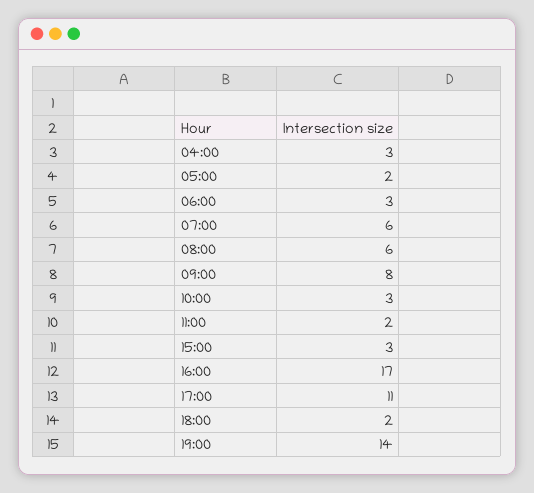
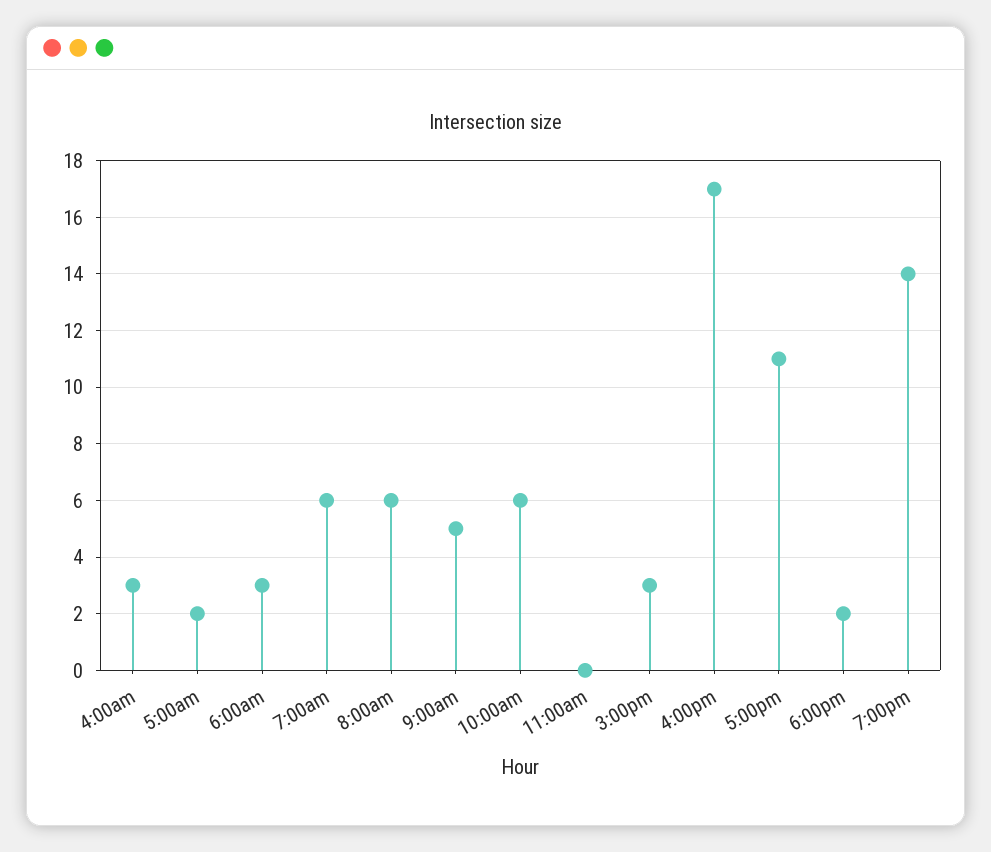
  {
    "04:00": 3,
    "05:00": 2,
    "06:00": 3,
    "07:00": 6,
    "08:00": 6,
-   "09:00": 8,
+   "09:00": 5,
-   "10:00": 3,
+   "10:00": 6,
-   "11:00": 2,
+   "11:00": 0,
    "15:00": 3,
    "16:00": 17,
    "17:00": 11,
    "18:00": 2,
    "19:00": 14
  }

